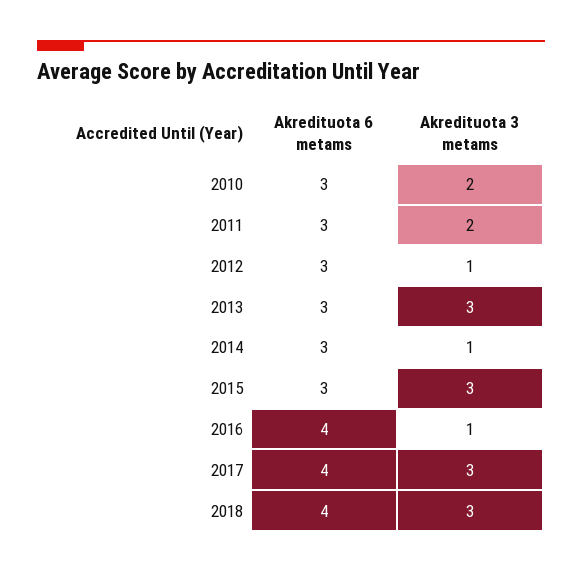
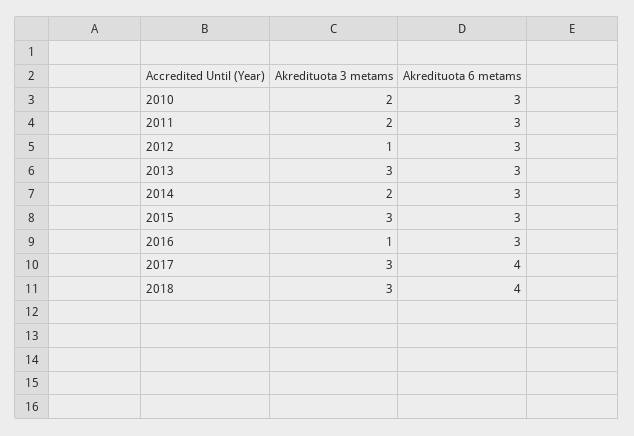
  {
    "Akredituota 6 metams": {
      "2010": 3,
      "2011": 3,
      "2012": 3,
      "2013": 3,
      "2014": 3,
      "2015": 3,
-     "2016": 4,
+     "2016": 3,
      "2017": 4,
      "2018": 4
    },
    "Akredituota 3 metams": {
      "2010": 2,
      "2011": 2,
      "2012": 1,
      "2013": 3,
-     "2014": 1,
+     "2014": 2,
      "2015": 3,
      "2016": 1,
      "2017": 3,
      "2018": 3
    }
  }

